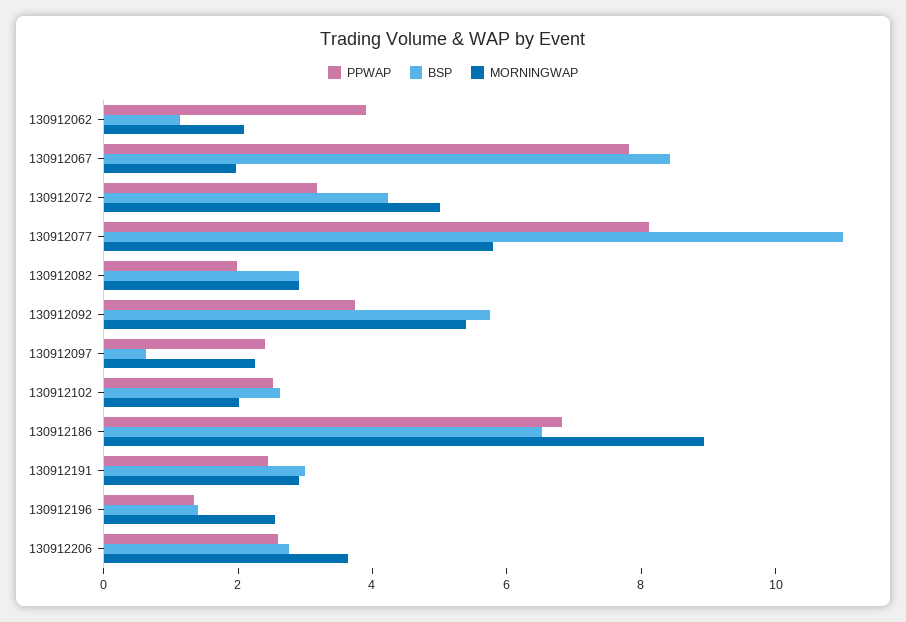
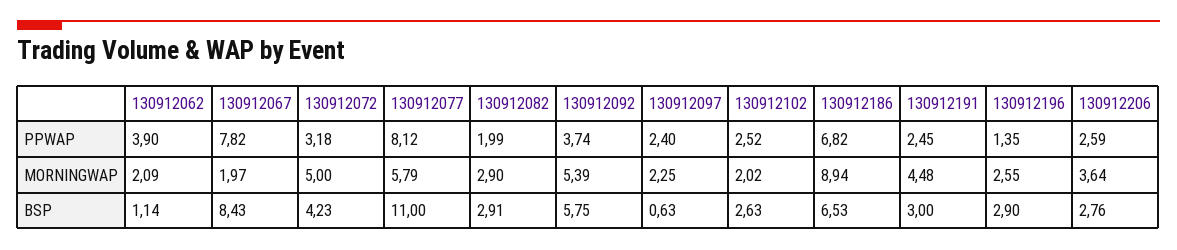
  {
    "PPWAP": {
      "130912062": 3.9,
      "130912067": 7.82,
      "130912072": 3.18,
      "130912077": 8.12,
      "130912082": 1.99,
      "130912092": 3.74,
      "130912097": 2.4,
      "130912102": 2.52,
      "130912186": 6.82,
      "130912191": 2.45,
      "130912196": 1.35,
      "130912206": 2.59
    },
    "BSP": {
      "130912062": 1.14,
      "130912067": 8.43,
      "130912072": 4.23,
      "130912077": 11,
      "130912082": 2.91,
      "130912092": 5.75,
      "130912097": 0.63,
      "130912102": 2.63,
      "130912186": 6.53,
      "130912191": 3,
-     "130912196": 1.5,
+     "130912196": 2.9,
      "130912206": 2.76
    },
    "MORNINGWAP": {
      "130912062": 2.09,
      "130912067": 1.97,
      "130912072": 5,
      "130912077": 5.79,
      "130912082": 2.9,
      "130912092": 5.39,
      "130912097": 2.25,
      "130912102": 2.02,
      "130912186": 8.94,
-     "130912191": 3,
+     "130912191": 4.48,
      "130912196": 2.55,
      "130912206": 3.64
    }
  }

